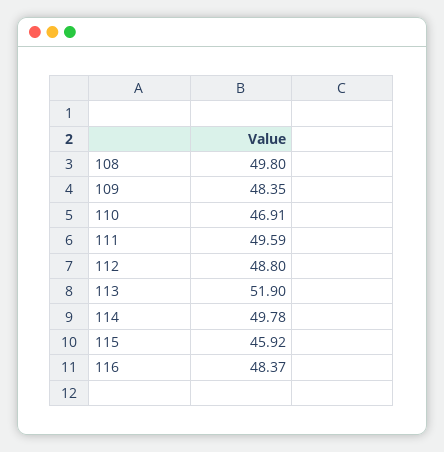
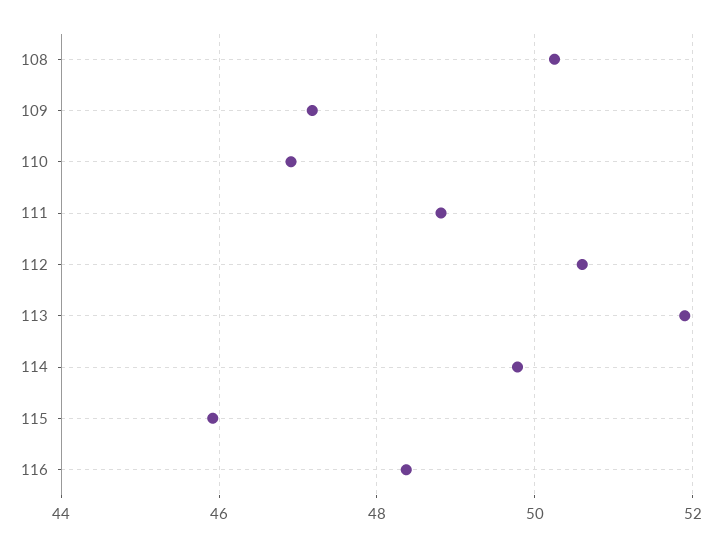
  {
-   "108": 49.8,
+   "108": 50.2,
-   "109": 48.35,
+   "109": 47.2,
    "110": 46.91,
-   "111": 49.59,
+   "111": 48.8,
-   "112": 48.8,
+   "112": 50.6,
    "113": 51.9,
    "114": 49.78,
    "115": 45.92,
    "116": 48.37
  }

